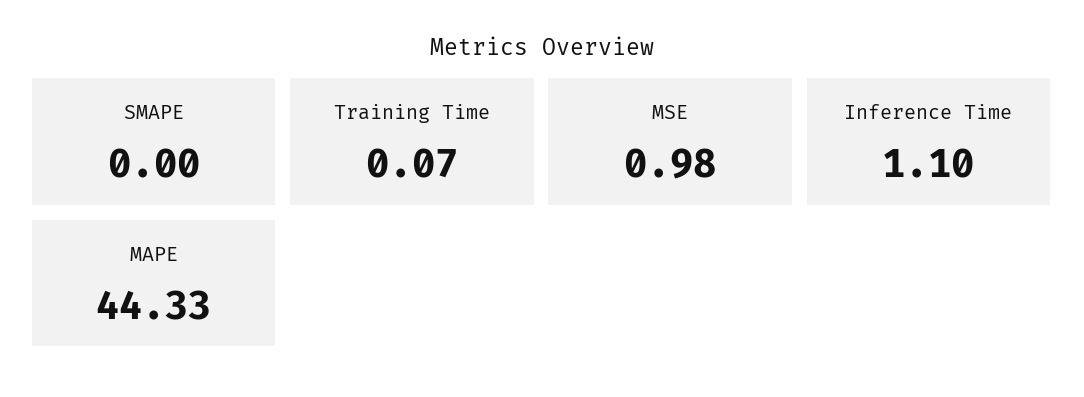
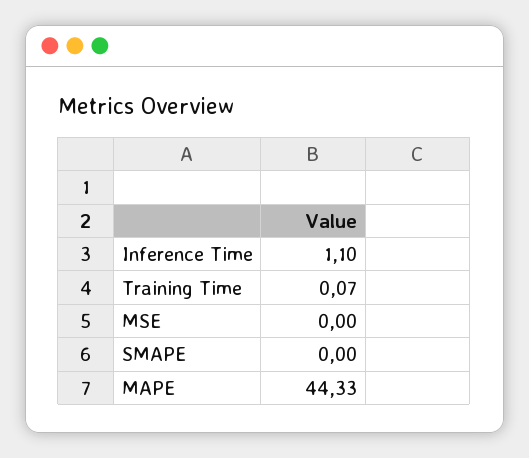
  {
    "SMAPE": 0,
    "Training Time": 0.07,
-   "MSE": 0.98,
+   "MSE": 0,
    "Inference Time": 1.1,
    "MAPE": 44.33
  }

